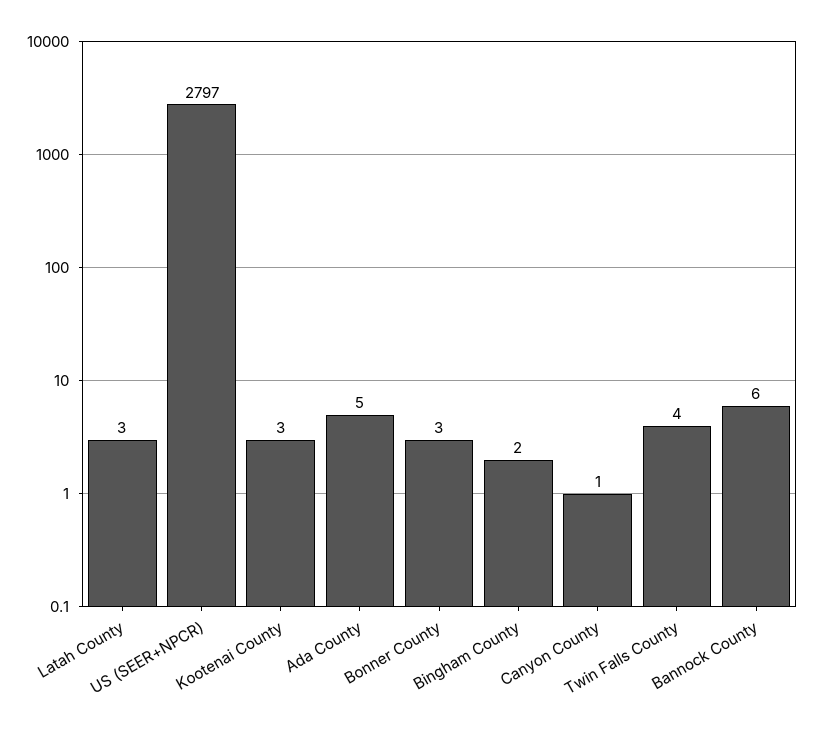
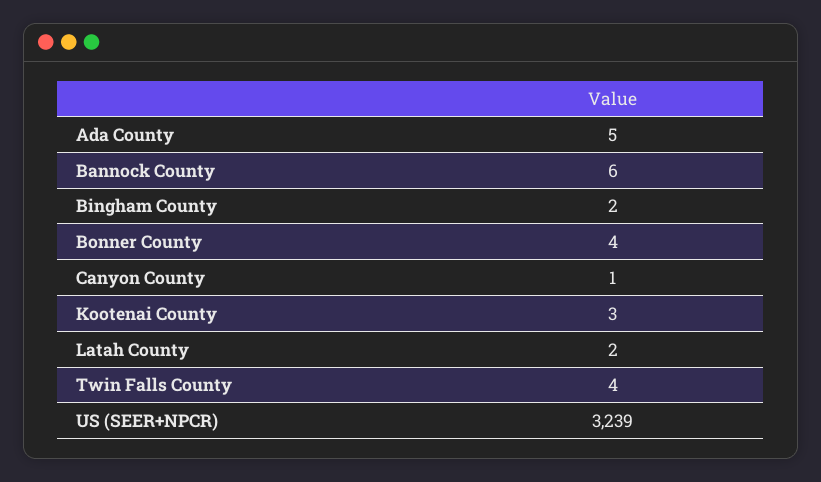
  {
-   "Latah County": 3,
+   "Latah County": 2,
-   "US (SEER+NPCR)": 2797,
+   "US (SEER+NPCR)": 3239,
    "Kootenai County": 3,
    "Ada County": 5,
-   "Bonner County": 3,
+   "Bonner County": 4,
    "Bingham County": 2,
    "Canyon County": 1,
    "Twin Falls County": 4,
    "Bannock County": 6
  }

